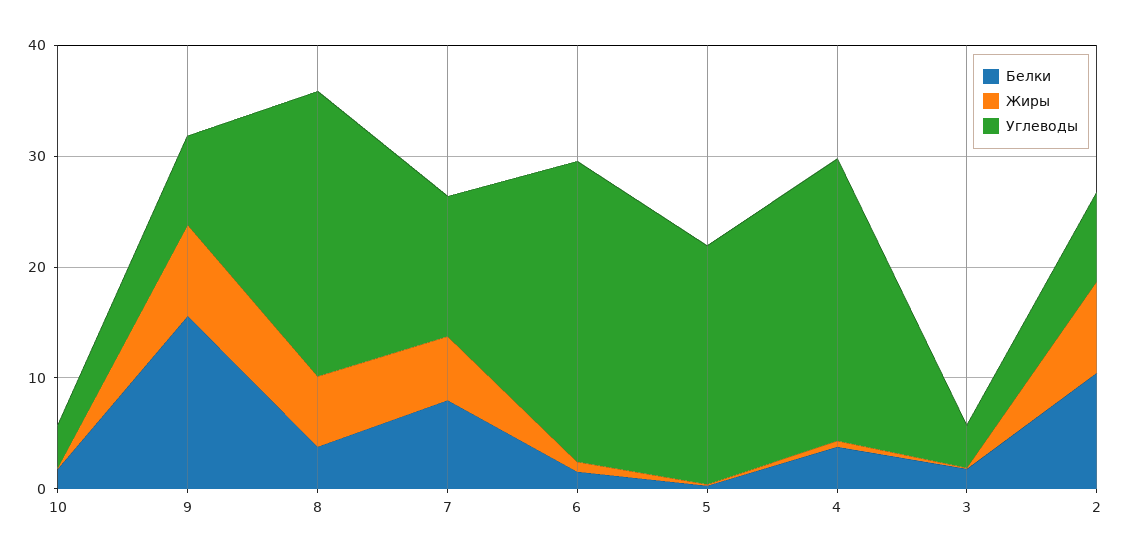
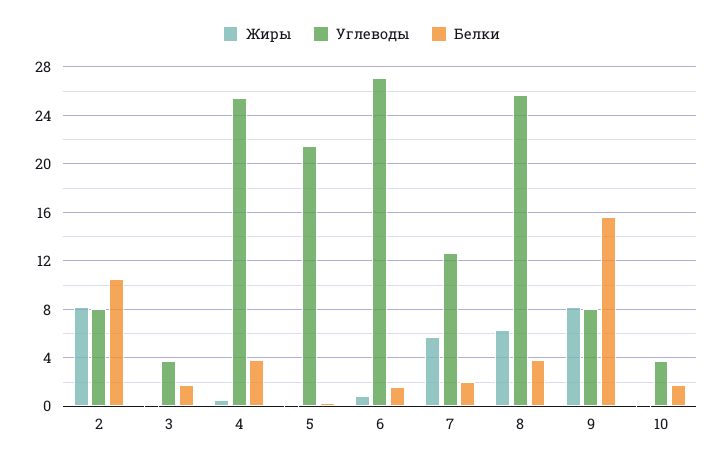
  {
    "Белки": {
      "10": 2,
      "9": 15.5,
      "8": 4,
-     "7": 8,
+     "7": 2,
      "6": 1.5,
      "5": 0.5,
      "4": 4,
      "3": 2,
      "2": 10.5
    },
    "Жиры": {
      "10": 0,
      "9": 8,
      "8": 6.5,
      "7": 6,
      "6": 1,
      "5": 0,
      "4": 0.5,
      "3": 0,
      "2": 8
    },
    "Углеводы": {
      "10": 4,
      "9": 8,
      "8": 25.5,
      "7": 12.5,
      "6": 27,
      "5": 21.5,
      "4": 25.5,
      "3": 4,
      "2": 8
    }
  }

